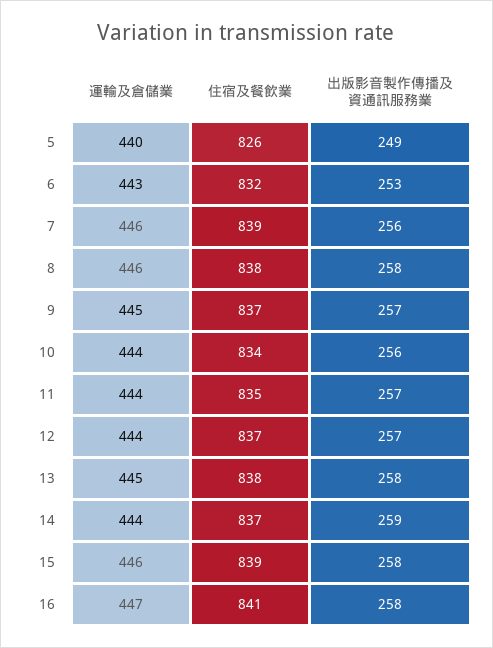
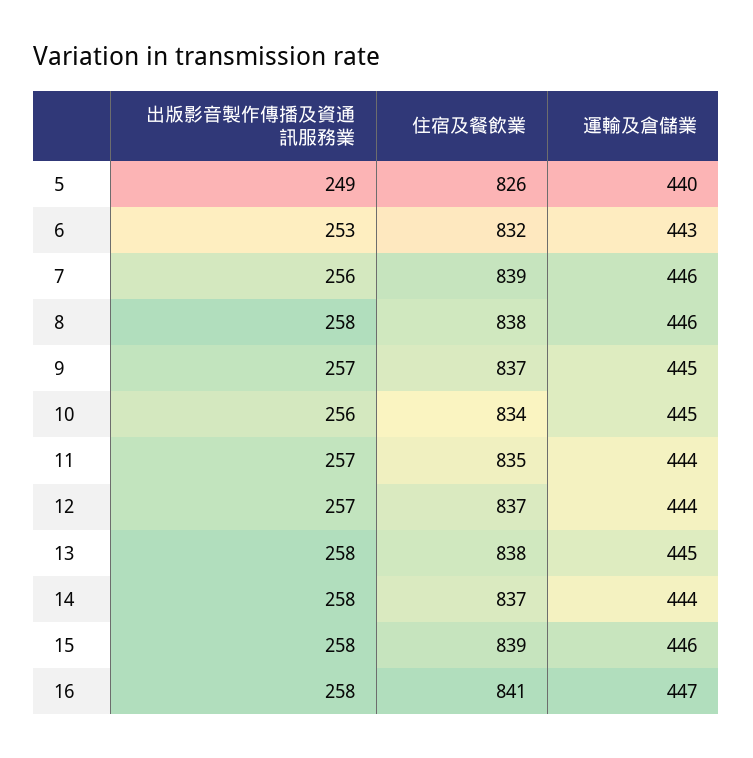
  {
    "運輸及倉儲業": {
      "5": 440,
      "6": 443,
      "7": 446,
      "8": 446,
      "9": 445,
-     "10": 444,
+     "10": 445,
      "11": 444,
      "12": 444,
      "13": 445,
      "14": 444,
      "15": 446,
      "16": 447
    },
    "住宿及餐飲業": {
      "5": 826,
      "6": 832,
      "7": 839,
      "8": 838,
      "9": 837,
      "10": 834,
      "11": 835,
      "12": 837,
      "13": 838,
      "14": 837,
      "15": 839,
      "16": 841
    },
    "出版影音製作傳播及資通訊服務業": {
      "5": 249,
      "6": 253,
      "7": 256,
      "8": 258,
      "9": 257,
      "10": 256,
      "11": 257,
      "12": 257,
      "13": 258,
-     "14": 259,
+     "14": 258,
      "15": 258,
      "16": 258
    }
  }

